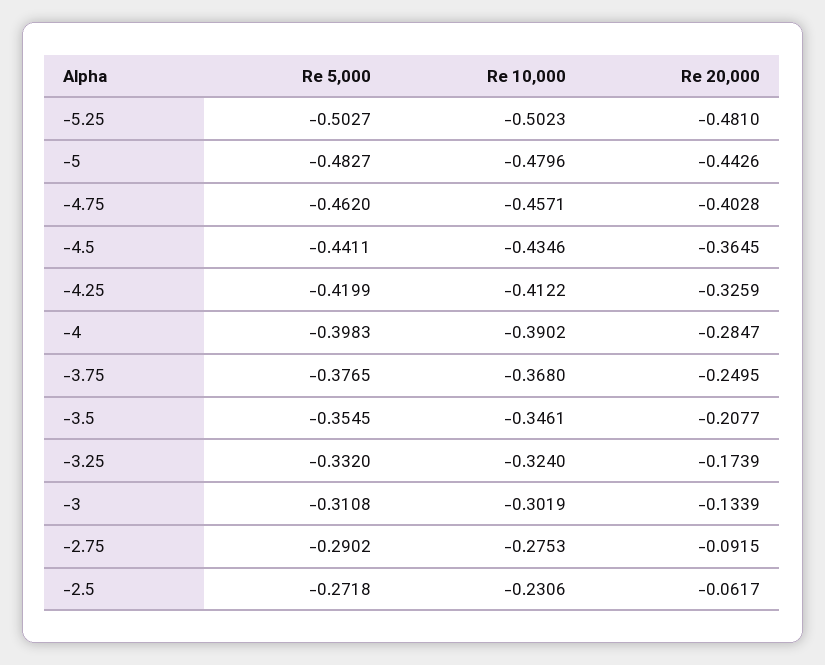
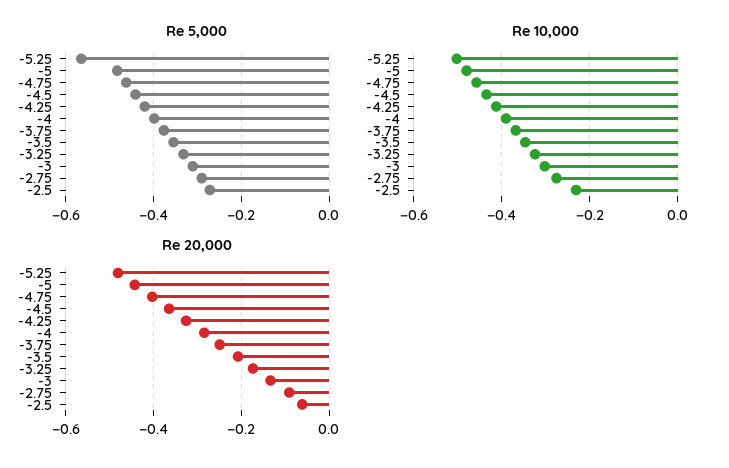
  {
    "Re 5,000": {
-     "-5.25": -0.5027,
+     "-5.25": -0.56,
      "-5": -0.4827,
      "-4.75": -0.462,
      "-4.5": -0.4411,
      "-4.25": -0.4199,
      "-4": -0.3983,
      "-3.75": -0.3765,
      "-3.5": -0.3545,
      "-3.25": -0.332,
      "-3": -0.3108,
      "-2.75": -0.2902,
      "-2.5": -0.2718
    },
    "Re 10,000": {
      "-5.25": -0.5023,
      "-5": -0.4796,
      "-4.75": -0.4571,
      "-4.5": -0.4346,
      "-4.25": -0.4122,
      "-4": -0.3902,
      "-3.75": -0.368,
      "-3.5": -0.3461,
      "-3.25": -0.324,
      "-3": -0.3019,
      "-2.75": -0.2753,
      "-2.5": -0.2306
    },
    "Re 20,000": {
      "-5.25": -0.481,
      "-5": -0.4426,
      "-4.75": -0.4028,
      "-4.5": -0.3645,
      "-4.25": -0.3259,
      "-4": -0.2847,
      "-3.75": -0.2495,
      "-3.5": -0.2077,
      "-3.25": -0.1739,
      "-3": -0.1339,
      "-2.75": -0.0915,
      "-2.5": -0.0617
    }
  }

